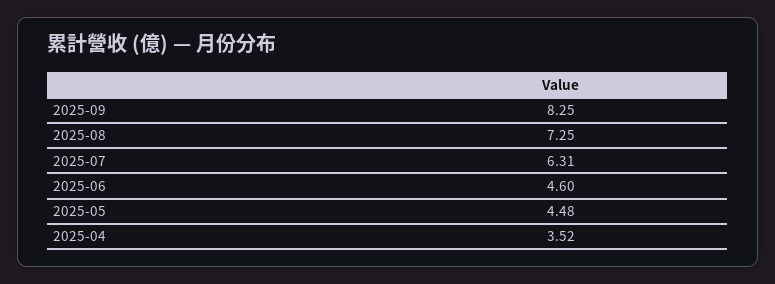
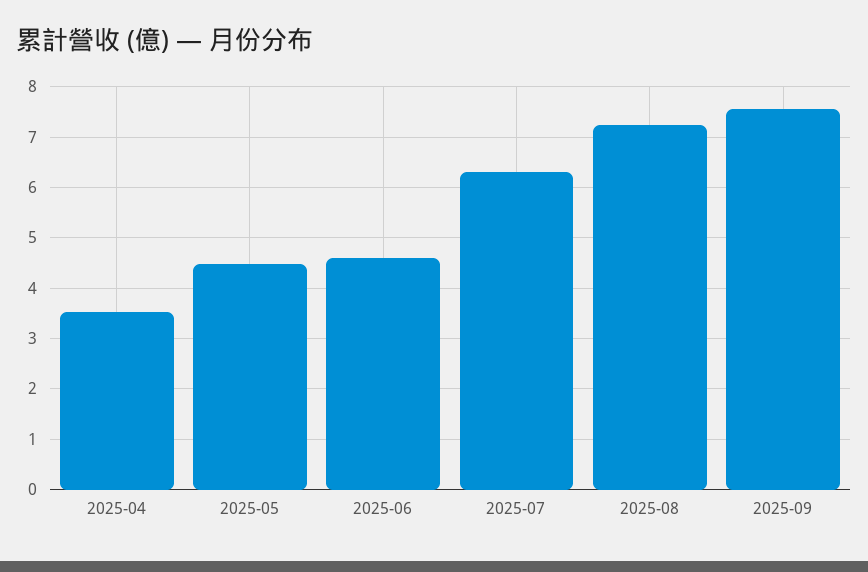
  {
-   "2025-09": 8.25,
+   "2025-09": 7.6,
    "2025-08": 7.25,
    "2025-07": 6.31,
    "2025-06": 4.6,
    "2025-05": 4.48,
    "2025-04": 3.52
  }

